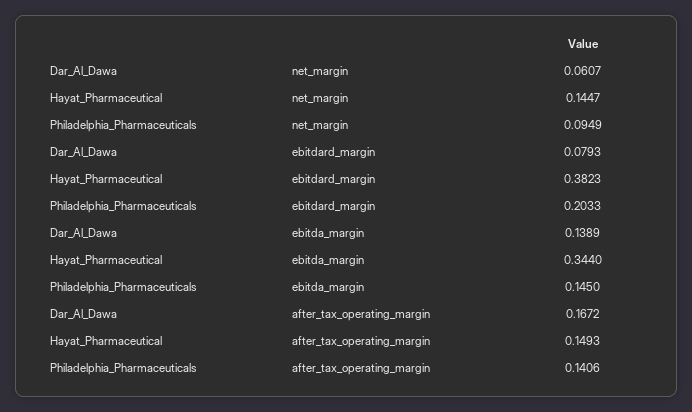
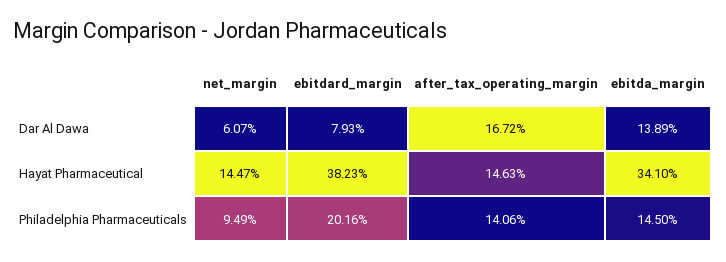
  {
    "Dar_Al_Dawa": {
      "net_margin": 0.0607,
      "ebitdard_margin": 0.0793,
      "ebitda_margin": 0.1389,
      "after_tax_operating_margin": 0.1672
    },
    "Hayat_Pharmaceutical": {
      "net_margin": 0.1447,
      "ebitdard_margin": 0.3823,
-     "ebitda_margin": 0.344,
+     "ebitda_margin": 0.341,
-     "after_tax_operating_margin": 0.1493
+     "after_tax_operating_margin": 0.1463
    },
    "Philadelphia_Pharmaceuticals": {
      "net_margin": 0.0949,
-     "ebitdard_margin": 0.2033,
+     "ebitdard_margin": 0.2016,
      "ebitda_margin": 0.145,
      "after_tax_operating_margin": 0.1406
    }
  }

